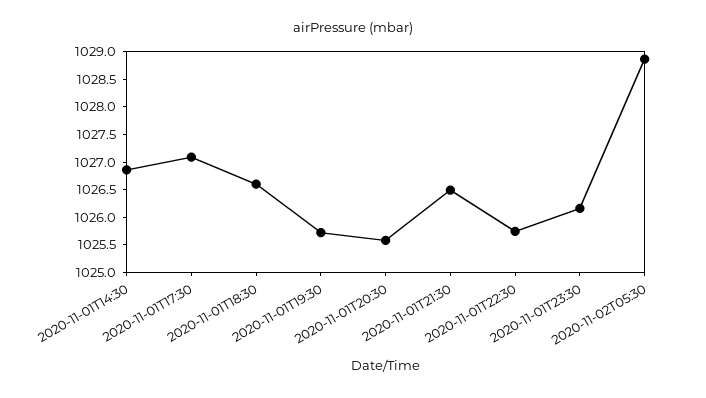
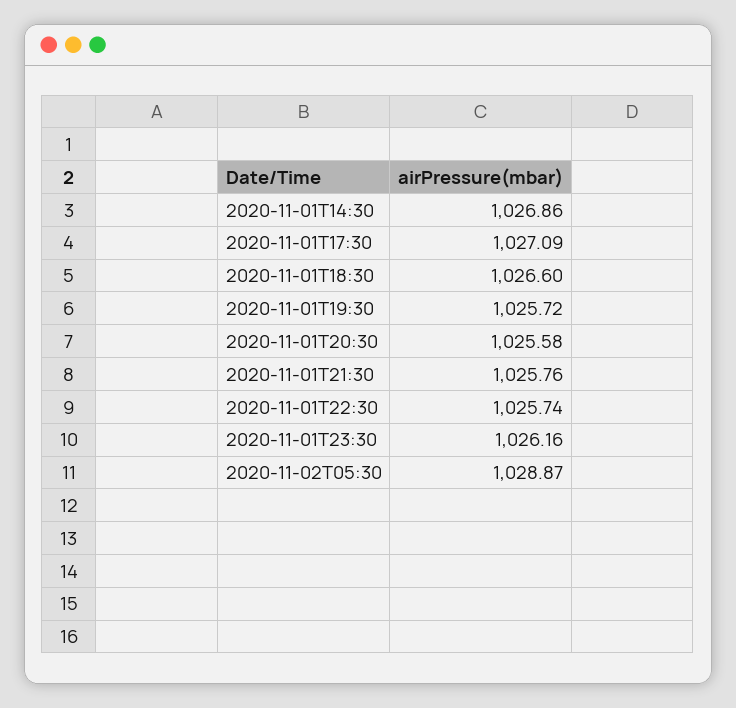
  {
    "2020-11-01T14:30": 1026.86,
    "2020-11-01T17:30": 1027.09,
    "2020-11-01T18:30": 1026.6,
    "2020-11-01T19:30": 1025.72,
    "2020-11-01T20:30": 1025.58,
-   "2020-11-01T21:30": 1026.5,
+   "2020-11-01T21:30": 1025.76,
    "2020-11-01T22:30": 1025.74,
    "2020-11-01T23:30": 1026.16,
    "2020-11-02T05:30": 1028.87
  }

